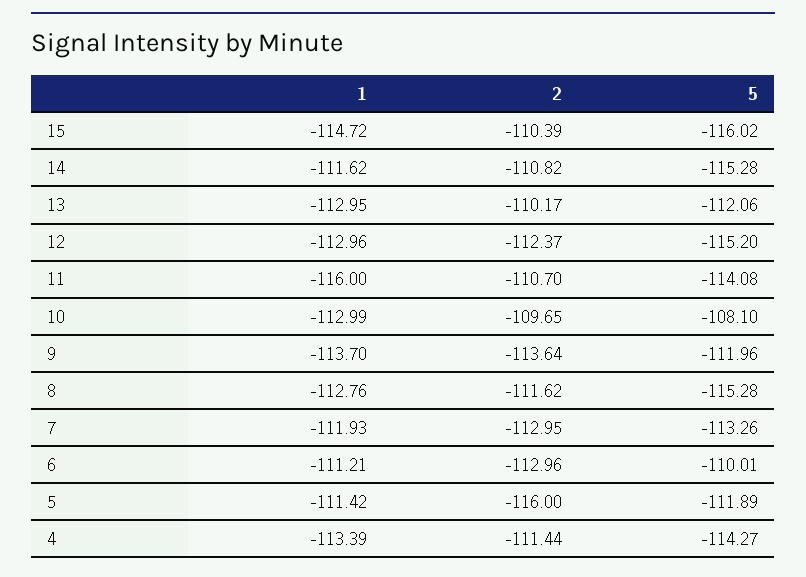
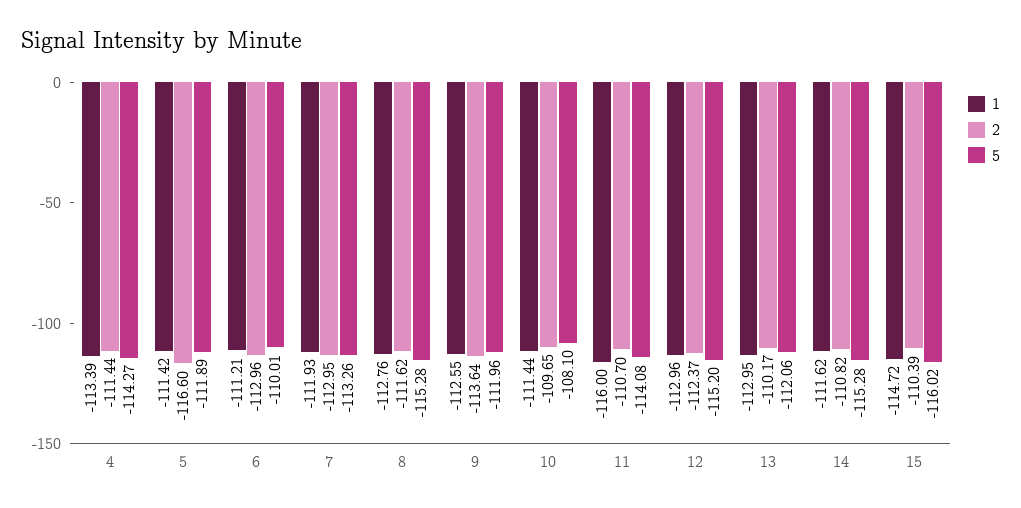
  {
    "1": {
      "15": -114.72,
      "14": -111.62,
      "13": -112.95,
      "12": -112.96,
      "11": -116,
-     "10": -112.99,
+     "10": -111.44,
-     "9": -113.7,
+     "9": -112.55,
      "8": -112.76,
      "7": -111.93,
      "6": -111.21,
      "5": -111.42,
      "4": -113.39
    },
    "2": {
      "15": -110.39,
      "14": -110.82,
      "13": -110.17,
      "12": -112.37,
      "11": -110.7,
      "10": -109.65,
      "9": -113.64,
      "8": -111.62,
      "7": -112.95,
      "6": -112.96,
-     "5": -116,
+     "5": -116.6,
      "4": -111.44
    },
    "5": {
      "15": -116.02,
      "14": -115.28,
      "13": -112.06,
      "12": -115.2,
      "11": -114.08,
      "10": -108.1,
      "9": -111.96,
      "8": -115.28,
      "7": -113.26,
      "6": -110.01,
      "5": -111.89,
      "4": -114.27
    }
  }

